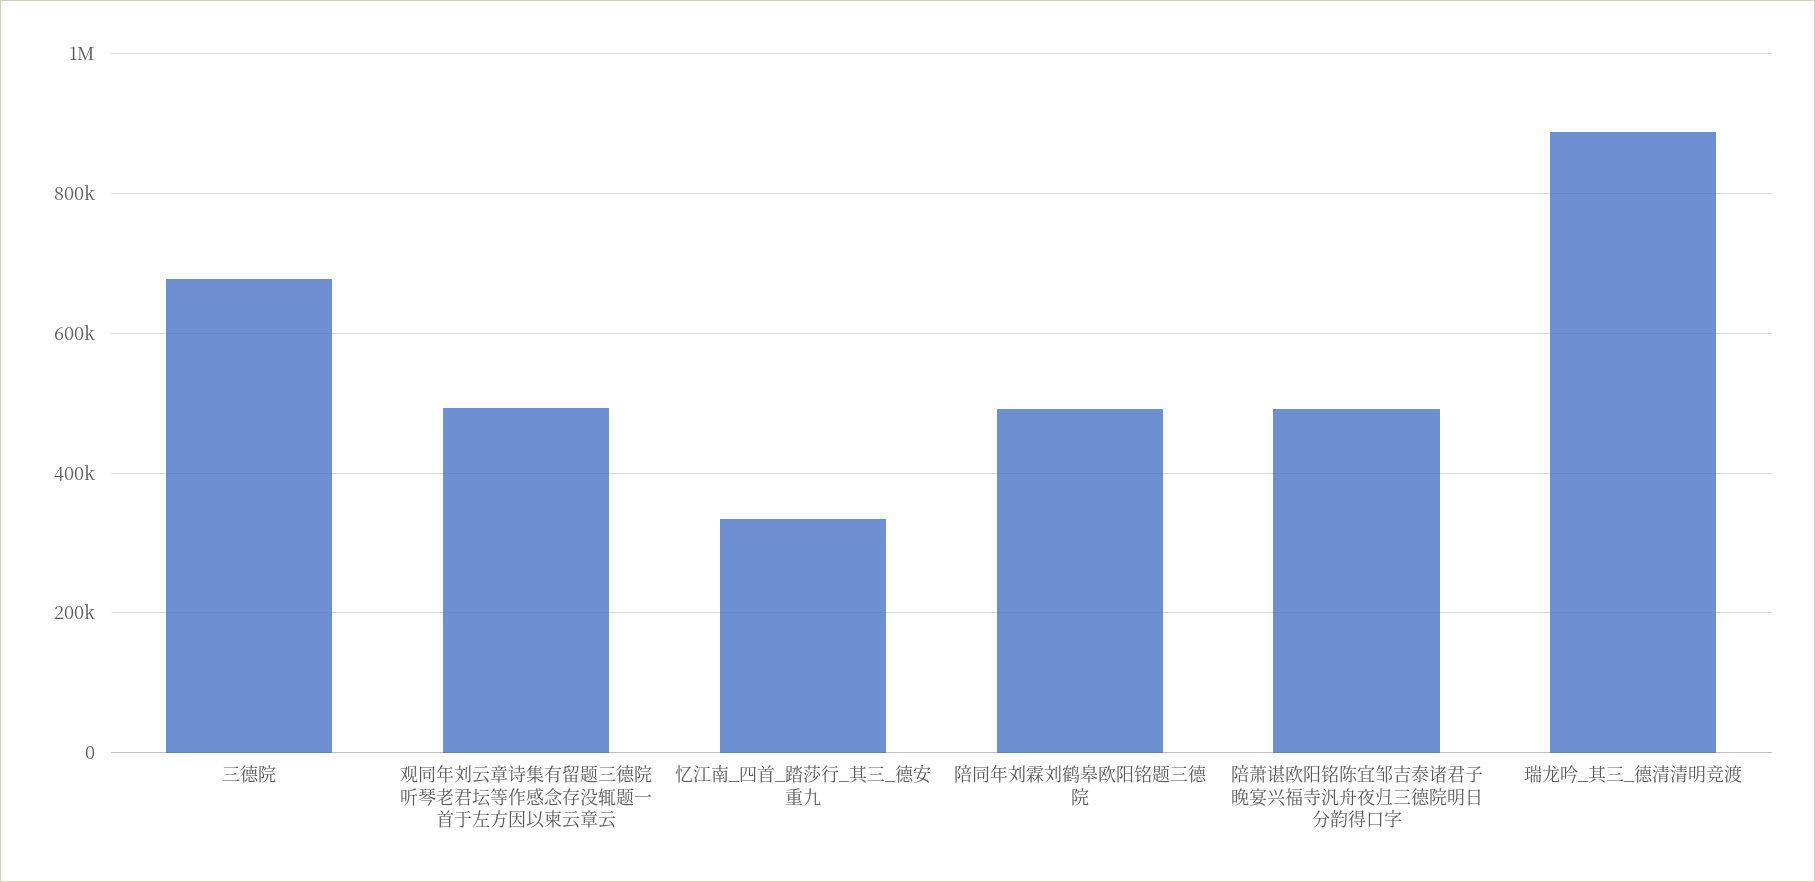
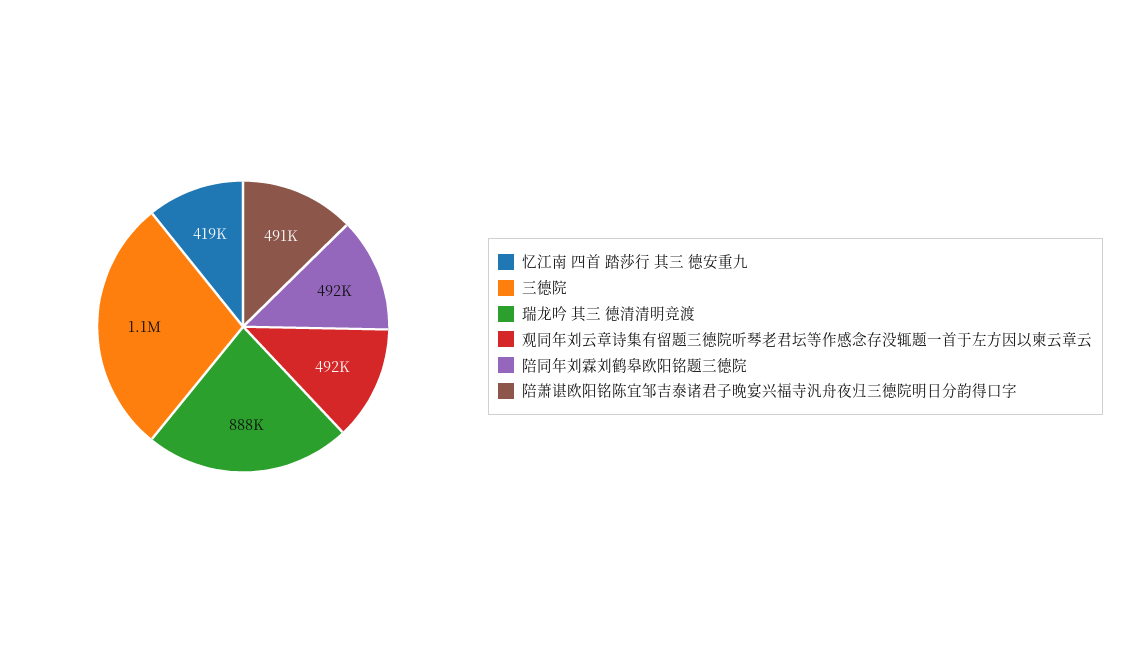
  {
-   "三德院": 680000,
+   "三德院": 1100000,
    "观同年刘云章诗集有留题三德院听琴老君坛等作感念存没辄题一首于左方因以柬云章云": 492000,
-   "忆江南_四首_踏莎行_其三_德安重九": 340000,
+   "忆江南_四首_踏莎行_其三_德安重九": 419000,
    "陪同年刘霖刘鹤皋欧阳铭题三德院": 492000,
    "陪萧谌欧阳铭陈宜邹吉泰诸君子晚宴兴福寺汎舟夜归三德院明日分韵得口字": 491000,
    "瑞龙吟_其三_德清清明竞渡": 888000
  }

